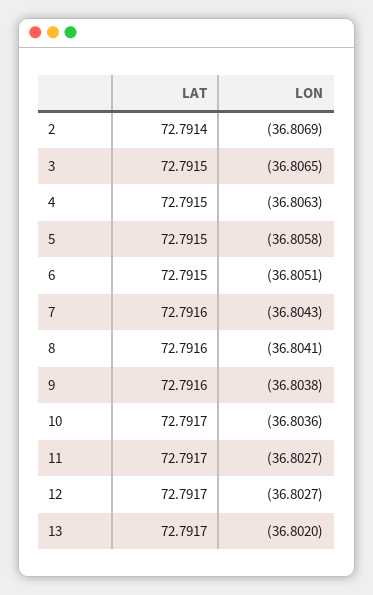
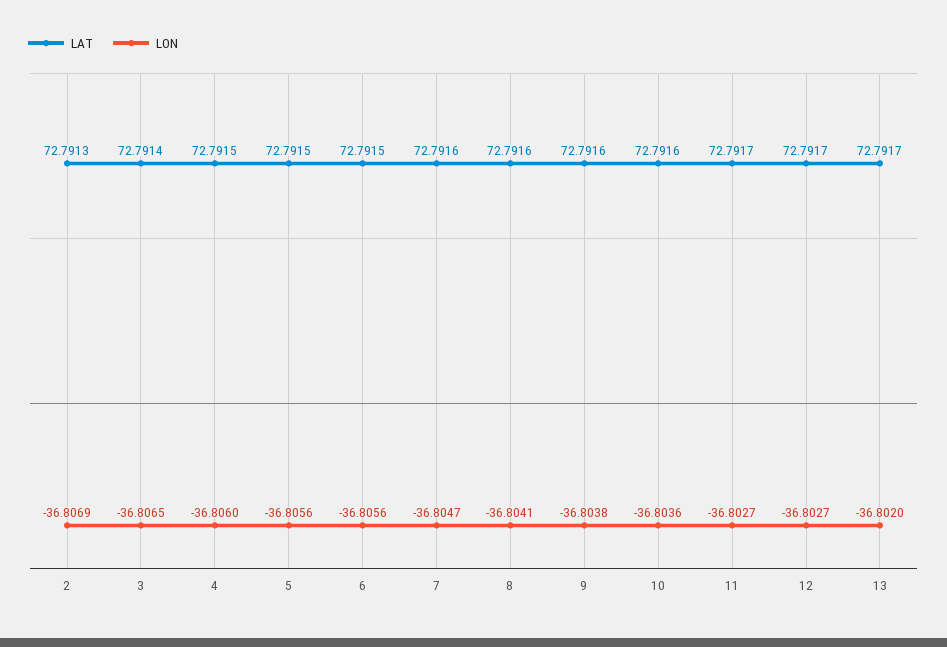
  {
    "LAT": {
-     "2": 72.7914,
+     "2": 72.7913,
-     "3": 72.7915,
+     "3": 72.7914,
      "4": 72.7915,
      "5": 72.7915,
      "6": 72.7915,
      "7": 72.7916,
      "8": 72.7916,
      "9": 72.7916,
-     "10": 72.7917,
+     "10": 72.7916,
      "11": 72.7917,
      "12": 72.7917,
      "13": 72.7917
    },
    "LON": {
      "2": -36.8069,
      "3": -36.8065,
-     "4": -36.8063,
+     "4": -36.806,
-     "5": -36.8058,
+     "5": -36.8056,
-     "6": -36.8051,
+     "6": -36.8056,
-     "7": -36.8043,
+     "7": -36.8047,
      "8": -36.8041,
      "9": -36.8038,
      "10": -36.8036,
      "11": -36.8027,
      "12": -36.8027,
      "13": -36.802
    }
  }

